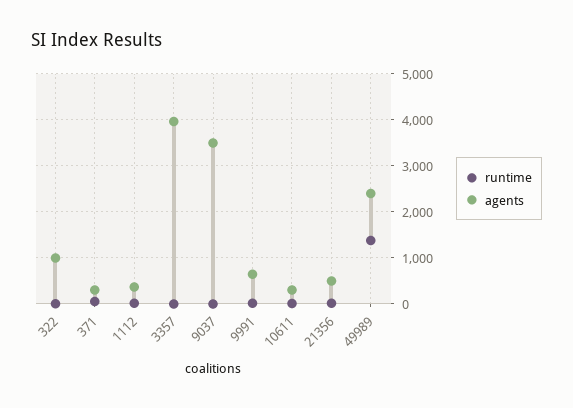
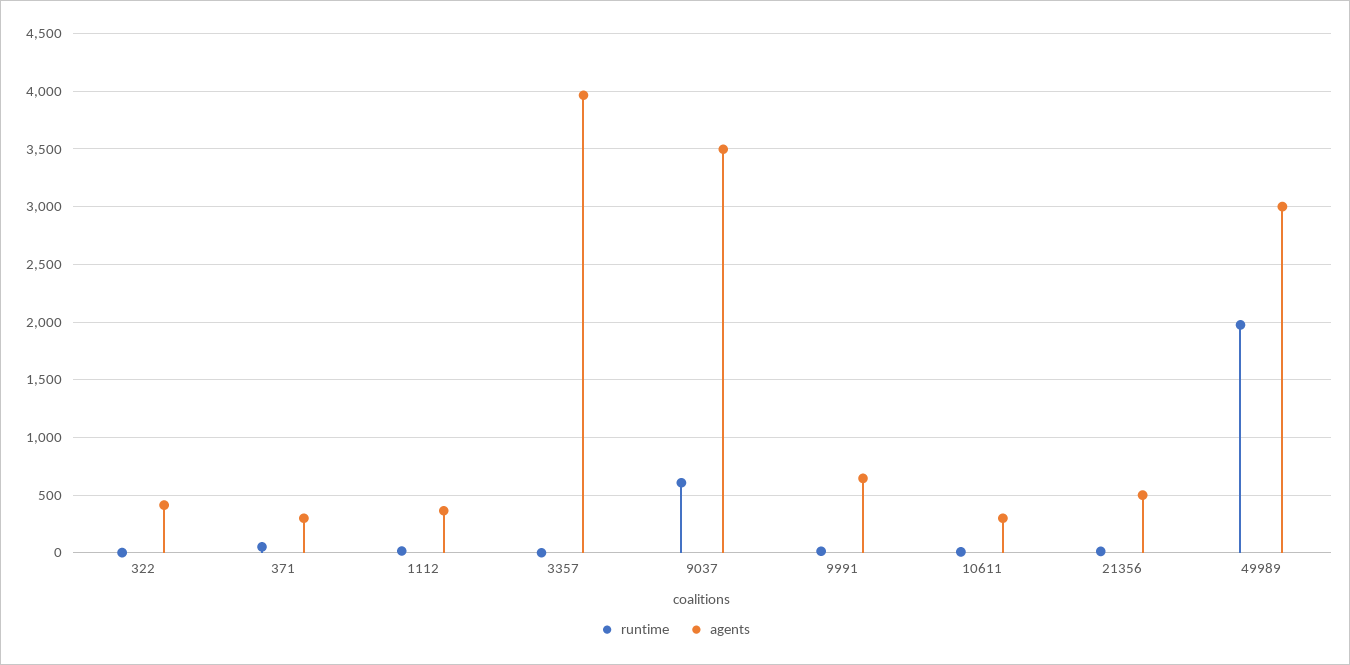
  {
    "runtime": {
      "322": 0,
      "371": 100,
      "1112": 0,
      "3357": 0,
-     "9037": 0,
+     "9037": 600,
      "9991": 0,
      "10611": 0,
      "21356": 0,
-     "49989": 1400
+     "49989": 2000
    },
    "agents": {
-     "322": 1000,
+     "322": 400,
      "371": 300,
      "1112": 400,
      "3357": 4000,
      "9037": 3500,
      "9991": 600,
      "10611": 300,
      "21356": 500,
-     "49989": 2400
+     "49989": 3000
    }
  }

